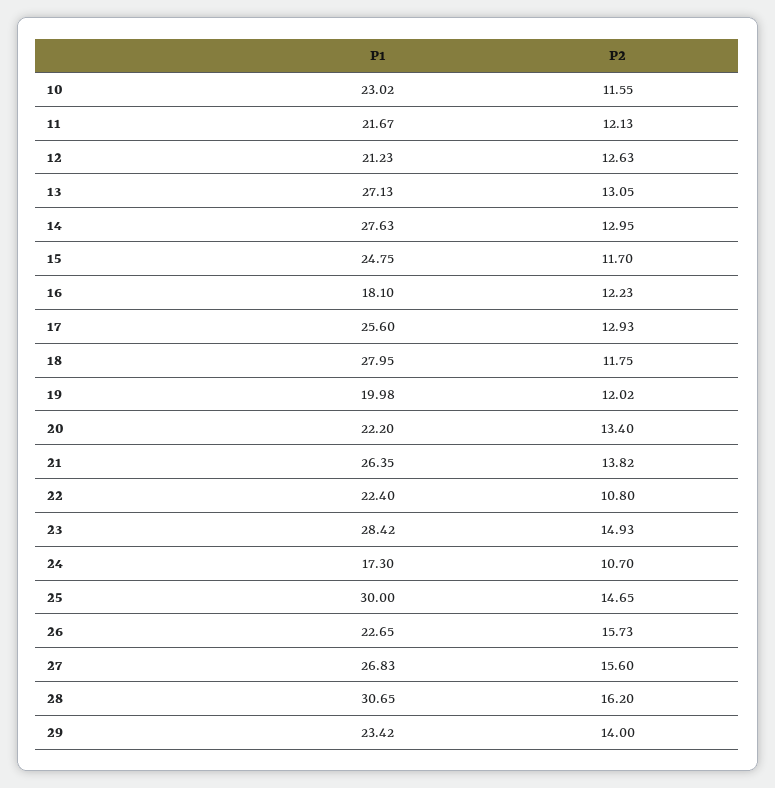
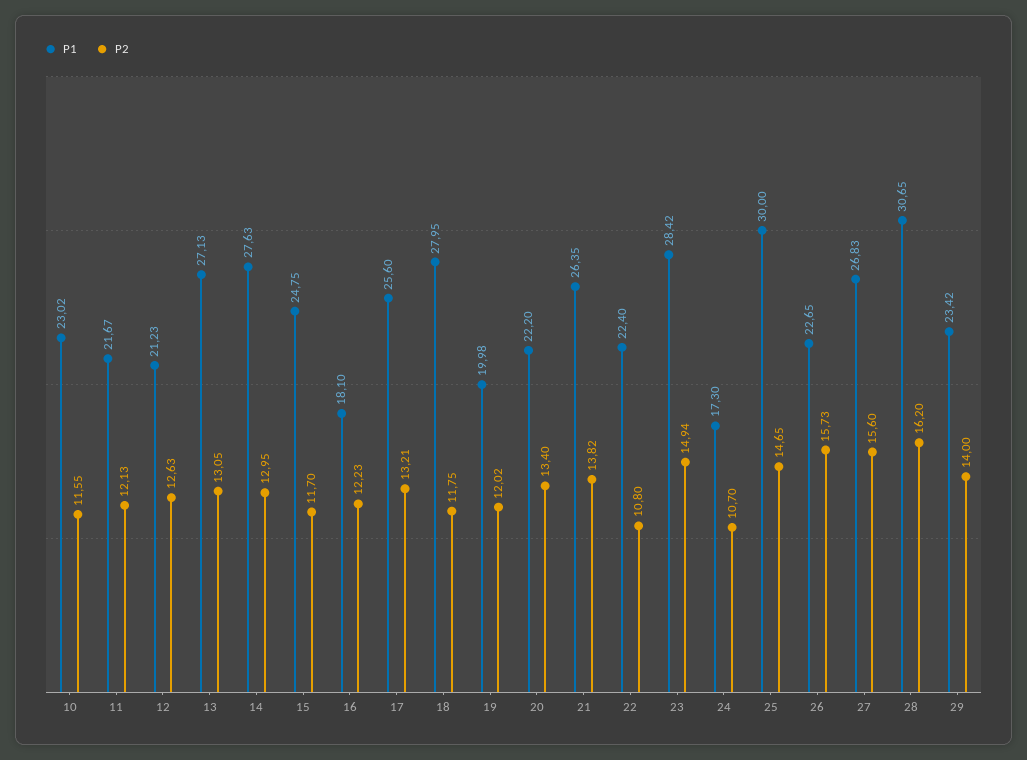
  {
    "P1": {
      "10": 23.02,
      "11": 21.67,
      "12": 21.23,
      "13": 27.13,
      "14": 27.63,
      "15": 24.75,
      "16": 18.1,
      "17": 25.6,
      "18": 27.95,
      "19": 19.98,
      "20": 22.2,
      "21": 26.35,
      "22": 22.4,
      "23": 28.42,
      "24": 17.3,
      "25": 30,
      "26": 22.65,
      "27": 26.83,
      "28": 30.65,
      "29": 23.42
    },
    "P2": {
      "10": 11.55,
      "11": 12.13,
      "12": 12.63,
      "13": 13.05,
      "14": 12.95,
      "15": 11.7,
      "16": 12.23,
-     "17": 12.93,
+     "17": 13.21,
      "18": 11.75,
      "19": 12.02,
      "20": 13.4,
      "21": 13.82,
      "22": 10.8,
-     "23": 14.93,
+     "23": 14.94,
      "24": 10.7,
      "25": 14.65,
      "26": 15.73,
      "27": 15.6,
      "28": 16.2,
      "29": 14
    }
  }

